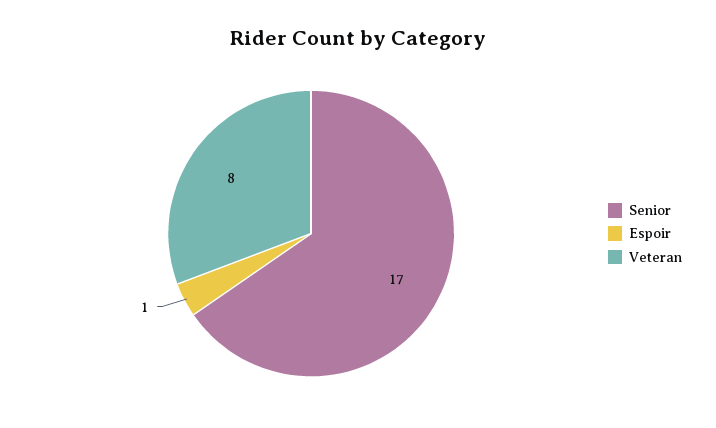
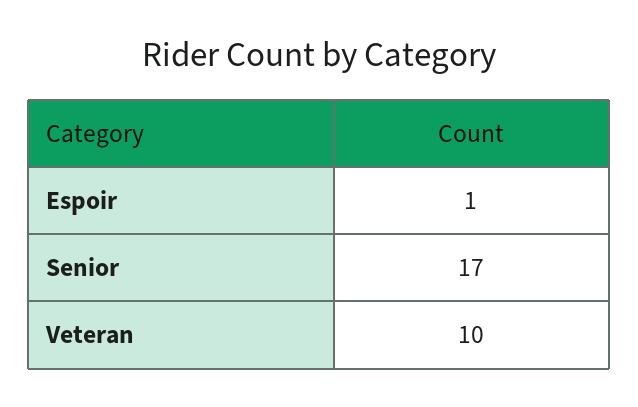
  {
    "Senior": 17,
    "Espoir": 1,
-   "Veteran": 8
+   "Veteran": 10
  }

